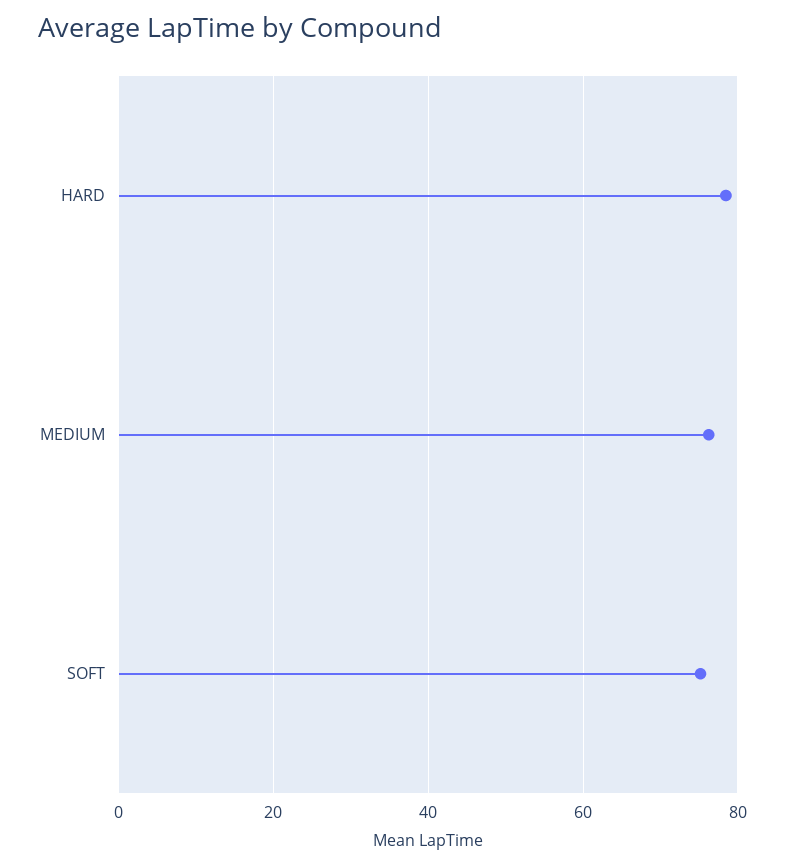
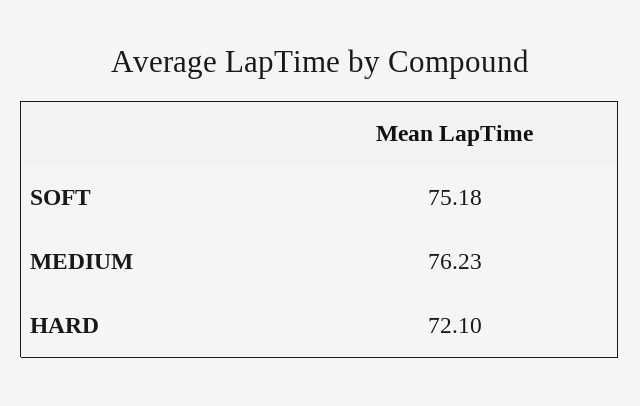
  {
-   "HARD": 78,
+   "HARD": 72.1,
    "MEDIUM": 76.23,
    "SOFT": 75.18
  }

